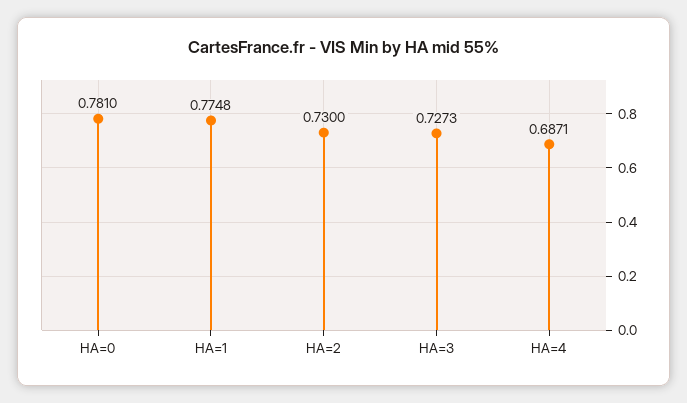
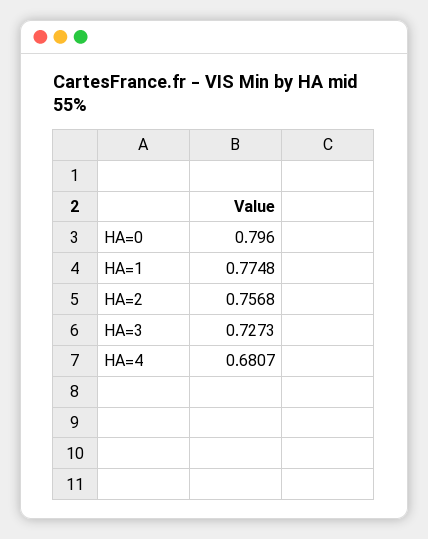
  {
-   "HA=0": 0.781,
+   "HA=0": 0.796,
    "HA=1": 0.7748,
-   "HA=2": 0.73,
+   "HA=2": 0.7568,
    "HA=3": 0.7273,
-   "HA=4": 0.6871
+   "HA=4": 0.6807
  }

